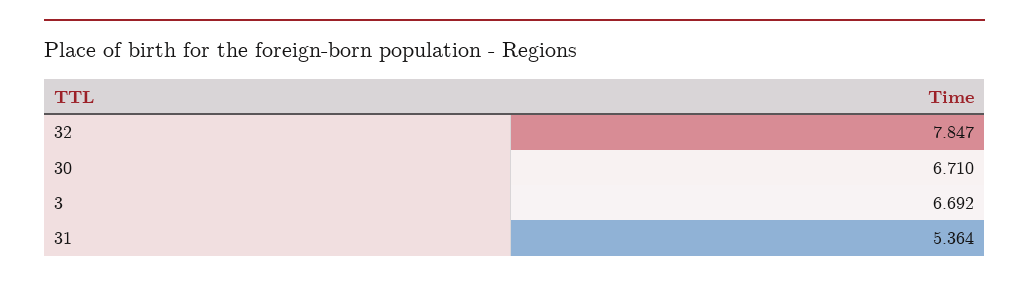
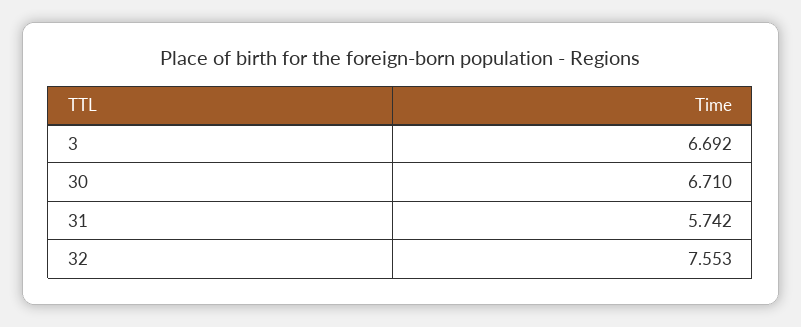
  {
-   "32": 7.847,
+   "32": 7.553,
    "30": 6.71,
    "3": 6.692,
-   "31": 5.364
+   "31": 5.742
  }

